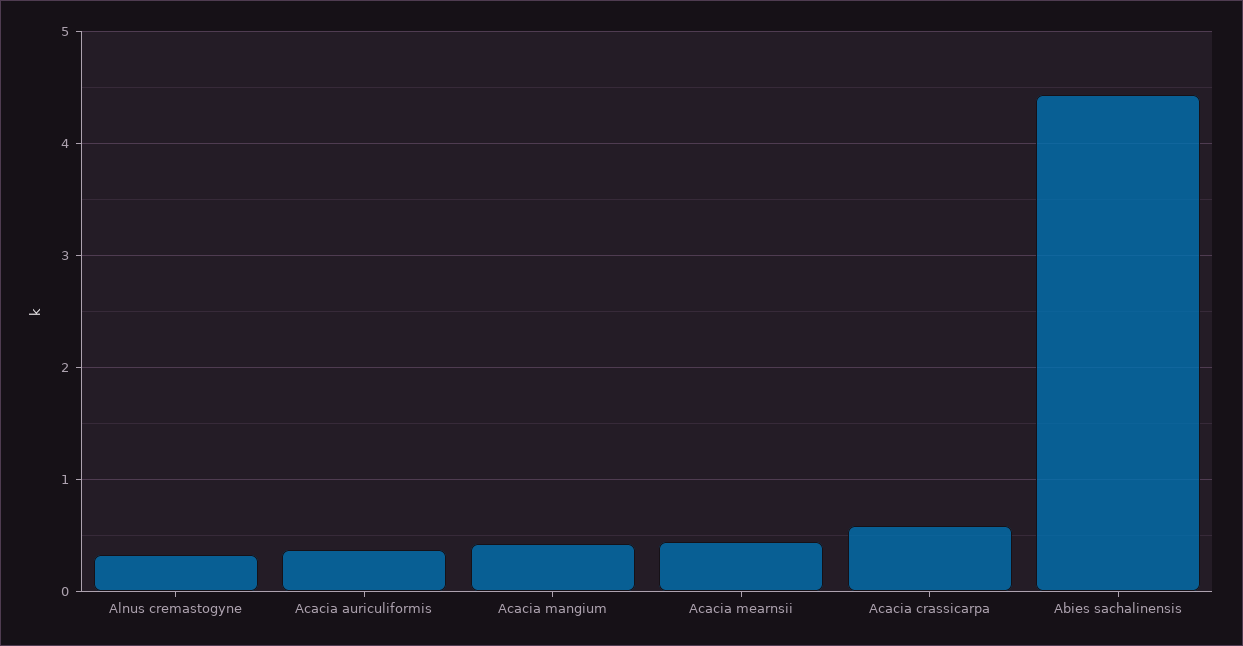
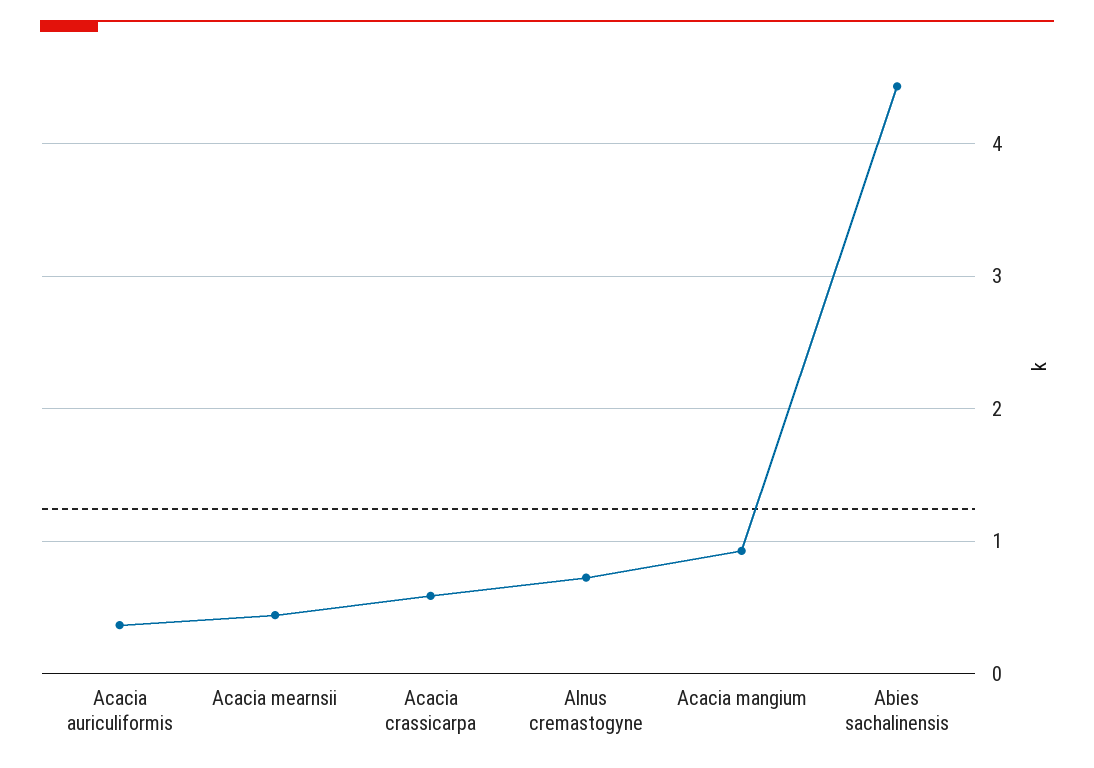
  {
-   "Alnus cremastogyne": 0.3,
+   "Alnus cremastogyne": 0.7,
    "Acacia auriculiformis": 0.4,
-   "Acacia mangium": 0.4,
+   "Acacia mangium": 0.9,
    "Acacia mearnsii": 0.4,
    "Acacia crassicarpa": 0.6,
    "Abies sachalinensis": 4.4
  }

